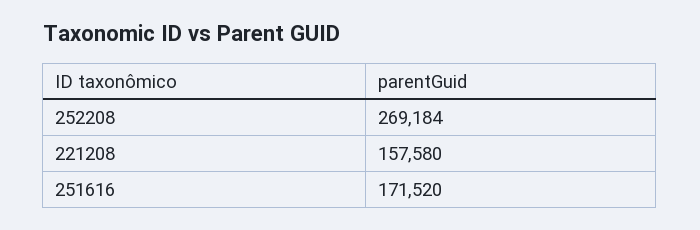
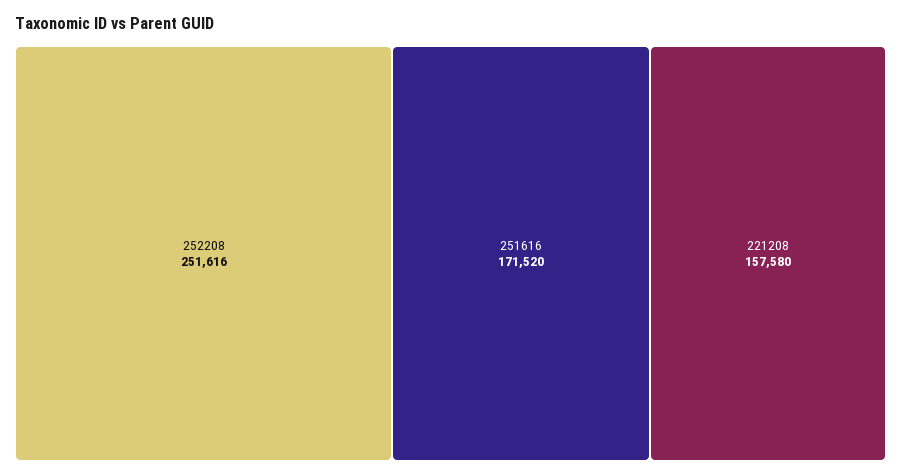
  {
-   "252208": 269184,
+   "252208": 251616,
    "221208": 157580,
    "251616": 171520
  }

